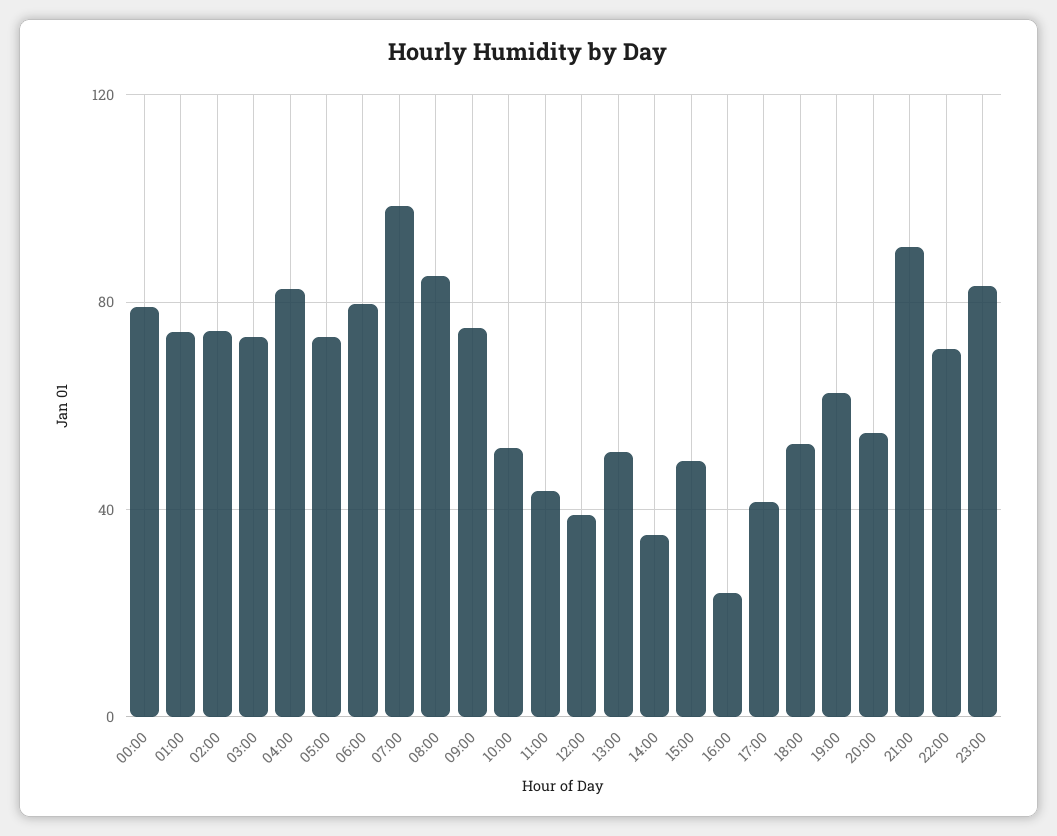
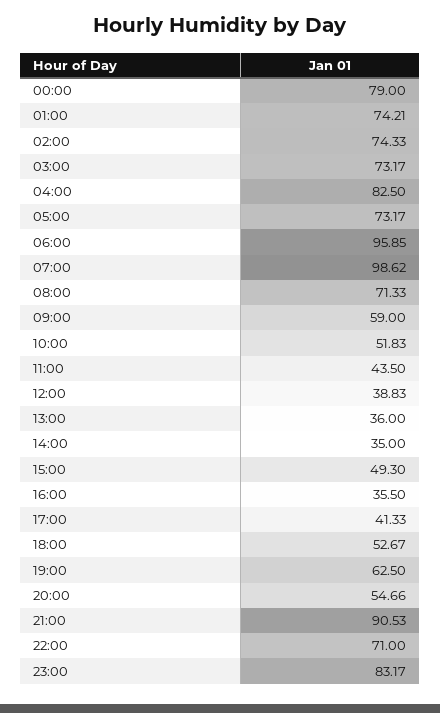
  {
    "00:00": 79,
    "01:00": 74.21,
    "02:00": 74.33,
    "03:00": 73.17,
    "04:00": 82.5,
    "05:00": 73.17,
-   "06:00": 80,
+   "06:00": 95.85,
    "07:00": 98.62,
-   "08:00": 85,
+   "08:00": 71.33,
-   "09:00": 75,
+   "09:00": 59,
    "10:00": 51.83,
    "11:00": 43.5,
    "12:00": 38.83,
-   "13:00": 50,
+   "13:00": 36,
    "14:00": 35,
    "15:00": 49.3,
-   "16:00": 25,
+   "16:00": 35.5,
    "17:00": 41.33,
    "18:00": 52.67,
    "19:00": 62.5,
    "20:00": 54.66,
    "21:00": 90.53,
    "22:00": 71,
    "23:00": 83.17
  }

